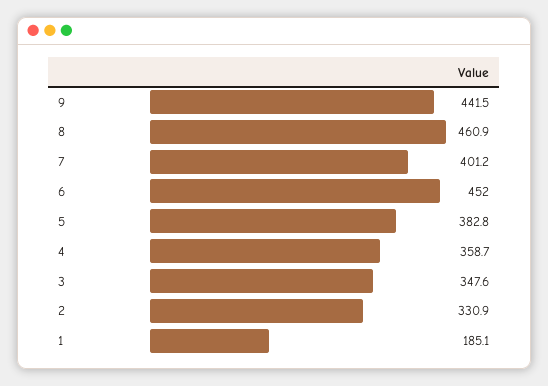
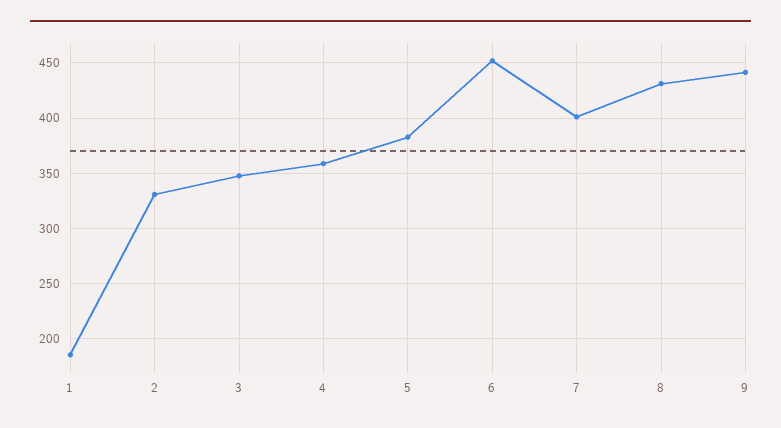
  {
    "9": 441.5,
-   "8": 460.9,
+   "8": 430,
    "7": 401.2,
    "6": 452,
    "5": 382.8,
    "4": 358.7,
    "3": 347.6,
    "2": 330.9,
    "1": 185.1
  }

